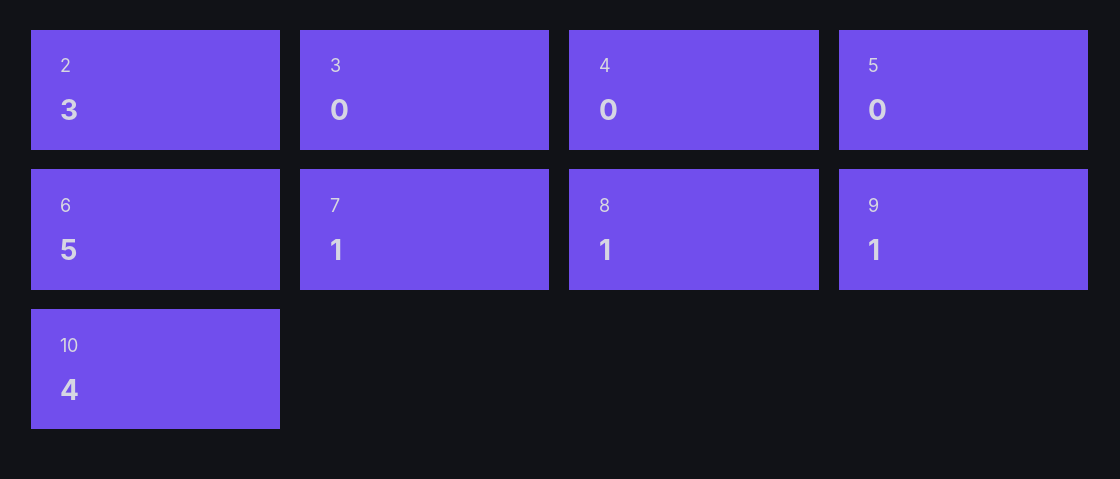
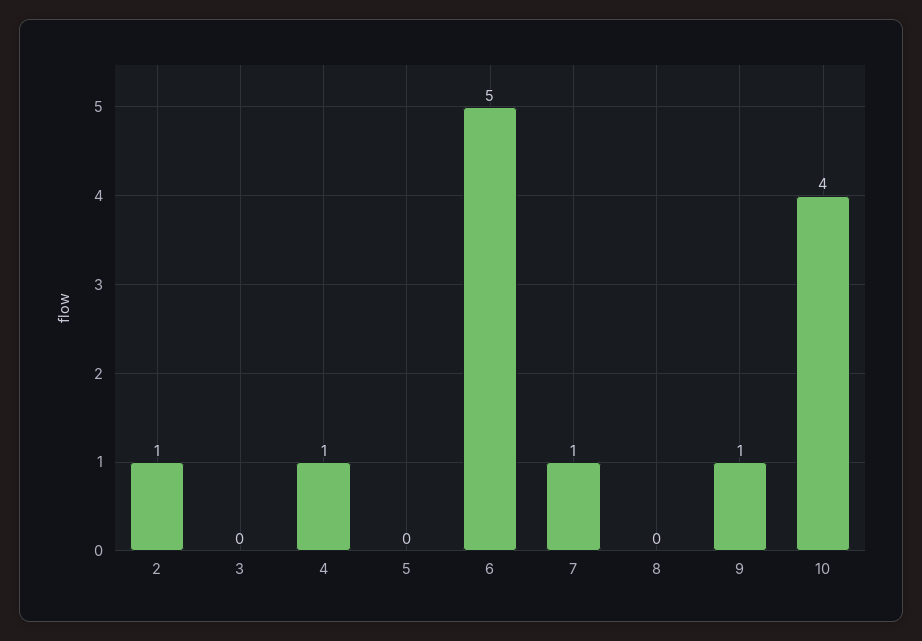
  {
-   "2": 3,
+   "2": 1,
    "3": 0,
-   "4": 0,
+   "4": 1,
    "5": 0,
    "6": 5,
    "7": 1,
-   "8": 1,
+   "8": 0,
    "9": 1,
    "10": 4
  }

